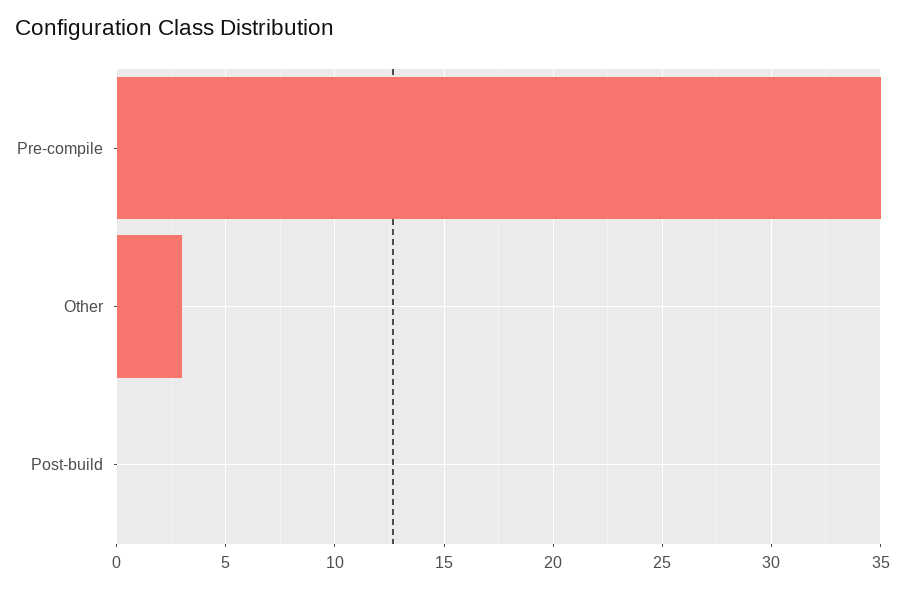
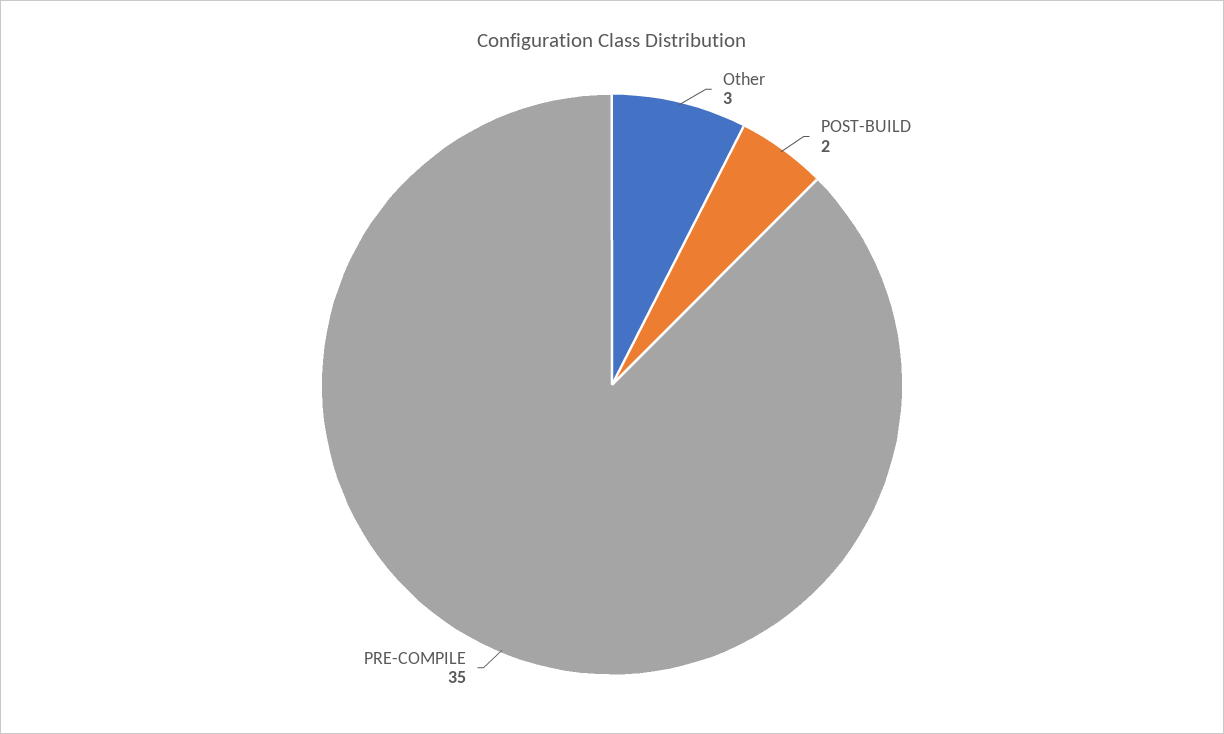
  {
    "Pre-compile": 35,
    "Other": 3,
-   "Post-build": 0
+   "Post-build": 2
  }

